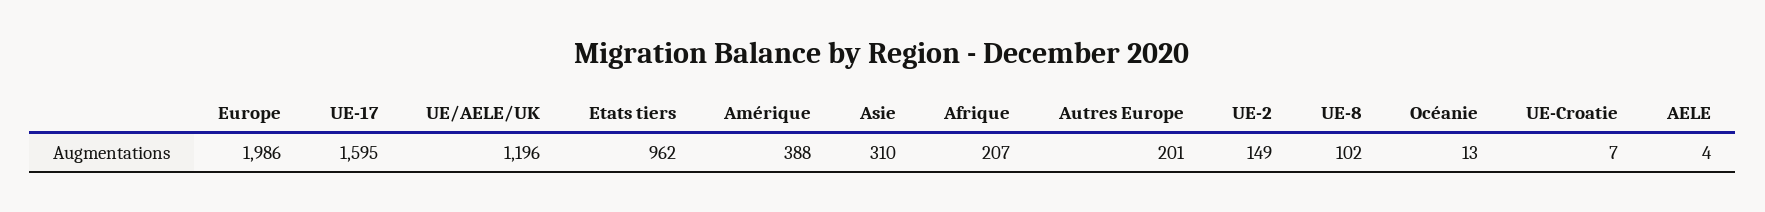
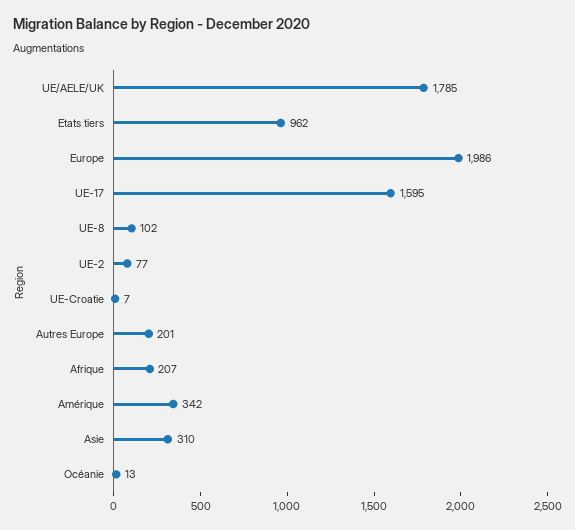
  {
    "Europe": 1986,
    "UE-17": 1595,
-   "UE/AELE/UK": 1196,
+   "UE/AELE/UK": 1785,
    "Etats tiers": 962,
-   "Amérique": 388,
+   "Amérique": 342,
    "Asie": 310,
    "Afrique": 207,
    "Autres Europe": 201,
-   "UE-2": 149,
+   "UE-2": 77,
    "UE-8": 102,
    "Océanie": 13,
-   "UE-Croatie": 7,
+   "UE-Croatie": 7
-   "AELE": 4
  }

